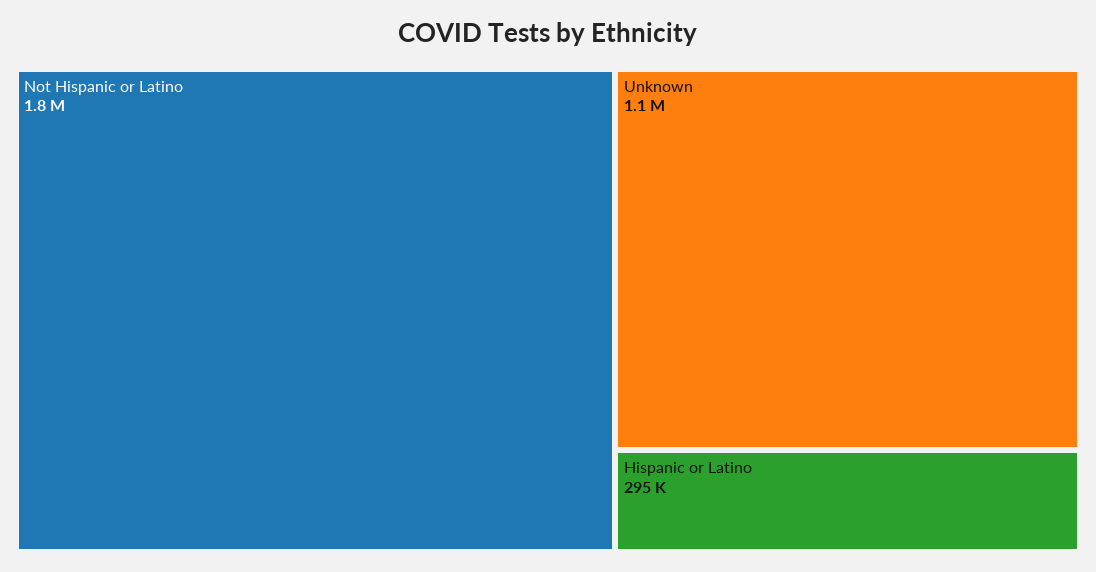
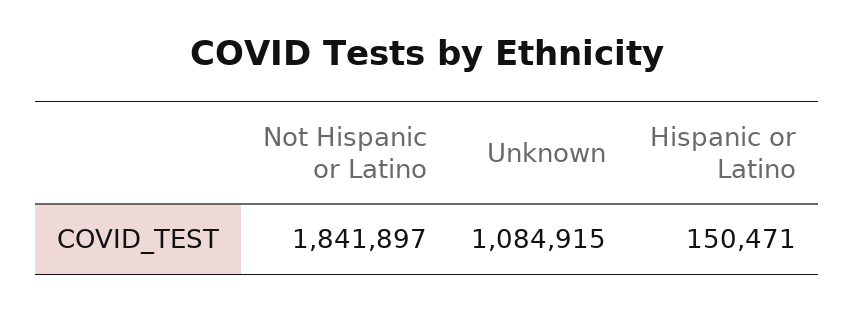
  {
    "Not Hispanic or Latino": 1841897,
    "Unknown": 1084915,
-   "Hispanic or Latino": 295000
+   "Hispanic or Latino": 150471
  }

